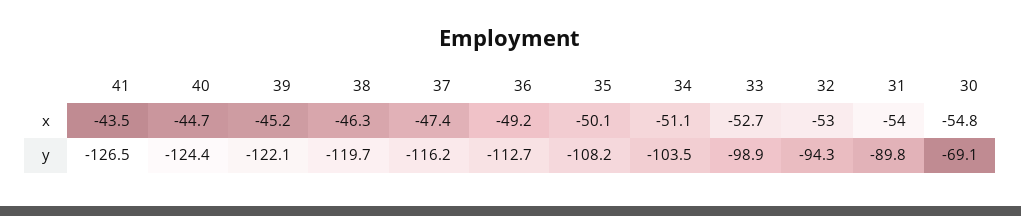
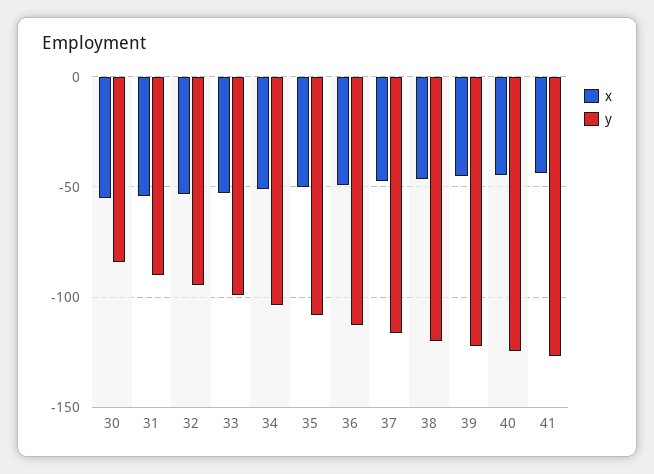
  {
    "x": {
      "41": -43.5,
      "40": -44.7,
      "39": -45.2,
      "38": -46.3,
      "37": -47.4,
      "36": -49.2,
      "35": -50.1,
      "34": -51.1,
      "33": -52.7,
      "32": -53,
      "31": -54,
      "30": -54.8
    },
    "y": {
      "41": -126.5,
      "40": -124.4,
      "39": -122.1,
      "38": -119.7,
      "37": -116.2,
      "36": -112.7,
      "35": -108.2,
      "34": -103.5,
      "33": -98.9,
      "32": -94.3,
      "31": -89.8,
-     "30": -69.1
+     "30": -85
    }
  }

